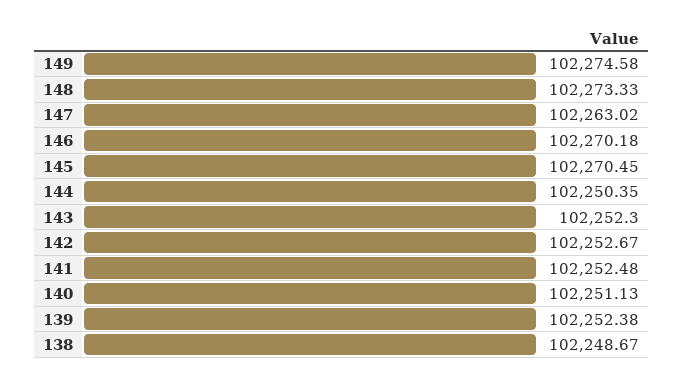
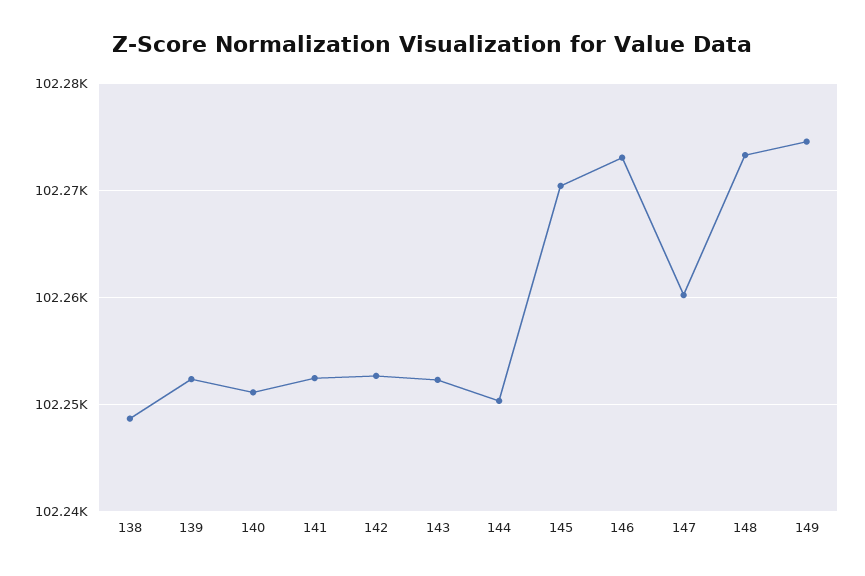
  {
    "149": 102274.58,
    "148": 102273.33,
-   "147": 102263.02,
+   "147": 102260,
-   "146": 102270.18,
+   "146": 102273,
    "145": 102270.45,
    "144": 102250.35,
    "143": 102252.3,
    "142": 102252.67,
    "141": 102252.48,
    "140": 102251.13,
    "139": 102252.38,
    "138": 102248.67
  }

